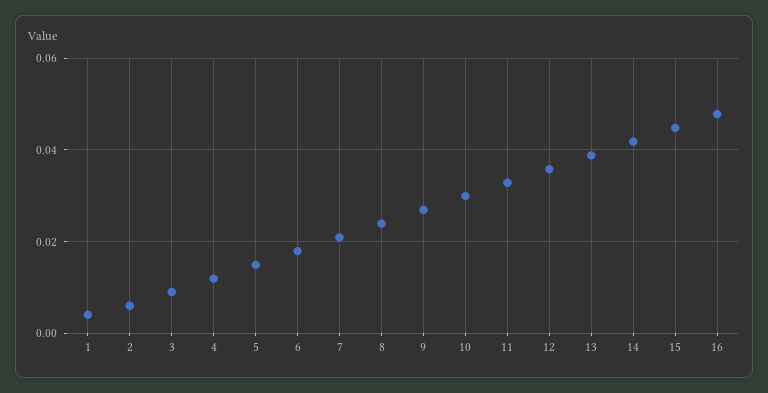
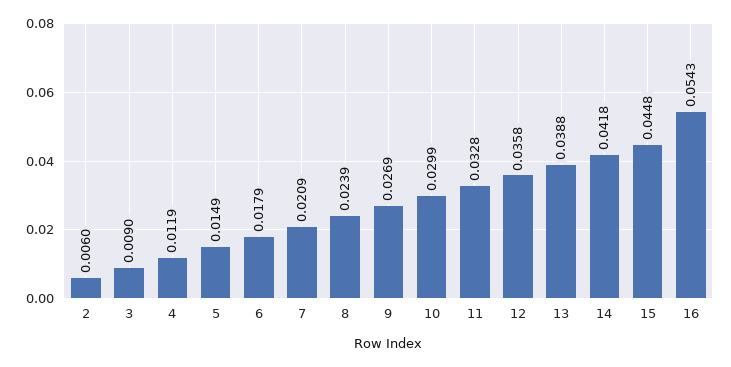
  {
-   "1": 0.004,
    "2": 0.006,
    "3": 0.009,
    "4": 0.0119,
    "5": 0.0149,
    "6": 0.0179,
    "7": 0.0209,
    "8": 0.0239,
    "9": 0.0269,
    "10": 0.0299,
    "11": 0.0328,
    "12": 0.0358,
    "13": 0.0388,
    "14": 0.0418,
    "15": 0.0448,
-   "16": 0.048
+   "16": 0.0543
  }

